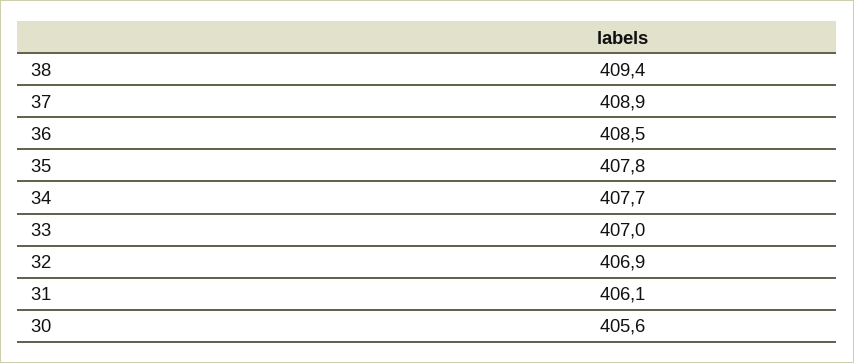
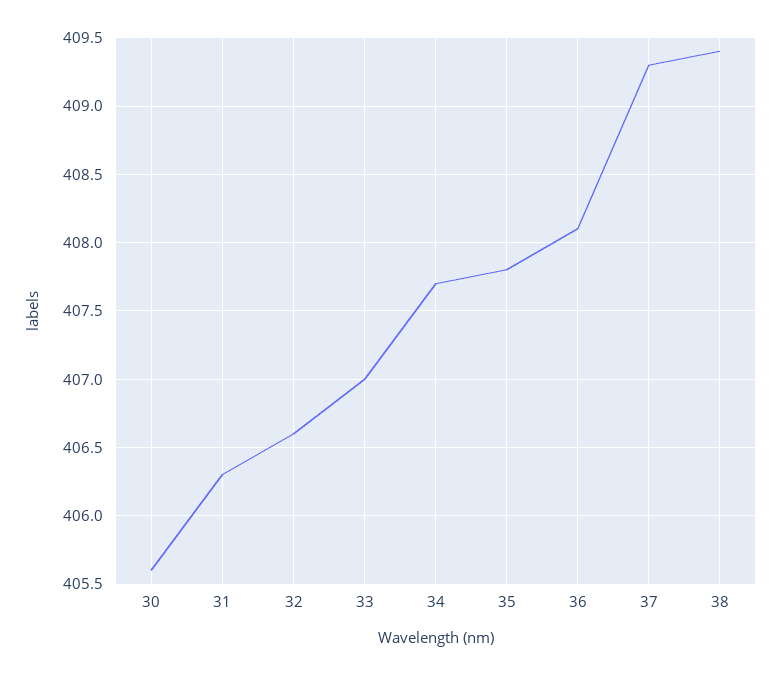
  {
    "38": 409.4,
-   "37": 408.9,
+   "37": 409.3,
-   "36": 408.5,
+   "36": 408.1,
    "35": 407.8,
    "34": 407.7,
    "33": 407,
-   "32": 406.9,
+   "32": 406.6,
-   "31": 406.1,
+   "31": 406.3,
    "30": 405.6
  }

